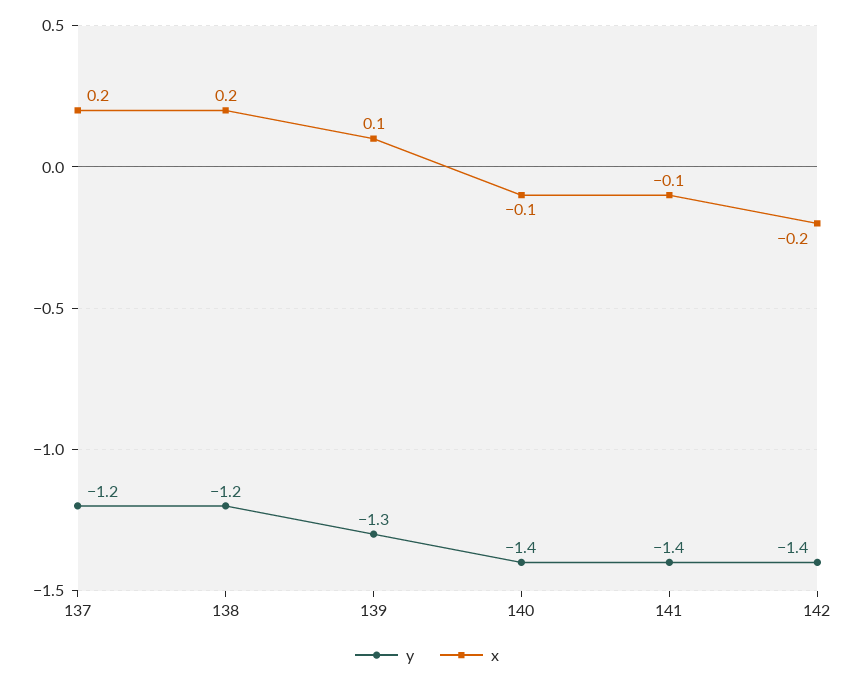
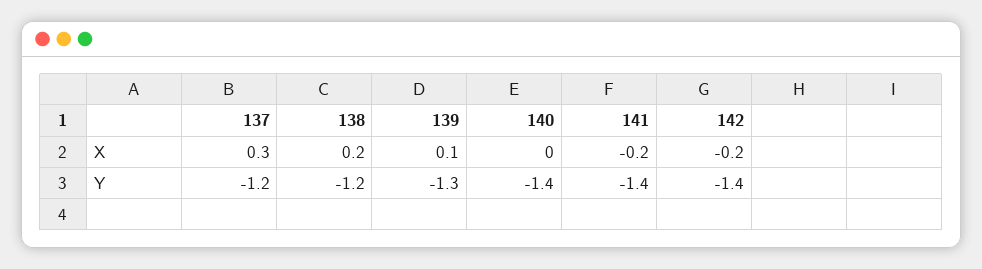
  {
    "y": {
      "137": -1.2,
      "138": -1.2,
      "139": -1.3,
      "140": -1.4,
      "141": -1.4,
      "142": -1.4
    },
    "x": {
-     "137": 0.2,
+     "137": 0.3,
      "138": 0.2,
      "139": 0.1,
-     "140": -0.1,
+     "140": 0,
-     "141": -0.1,
+     "141": -0.2,
      "142": -0.2
    }
  }

